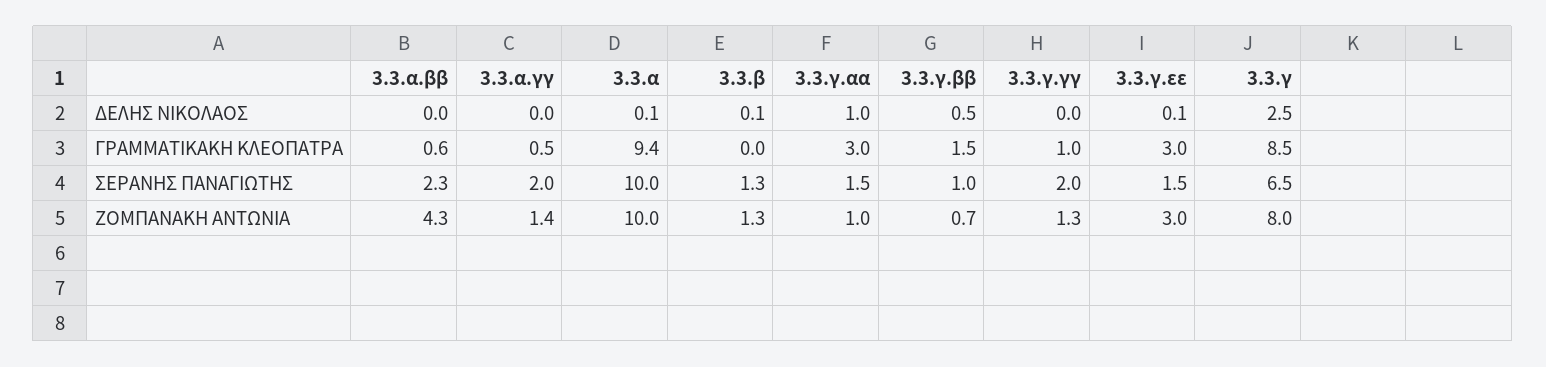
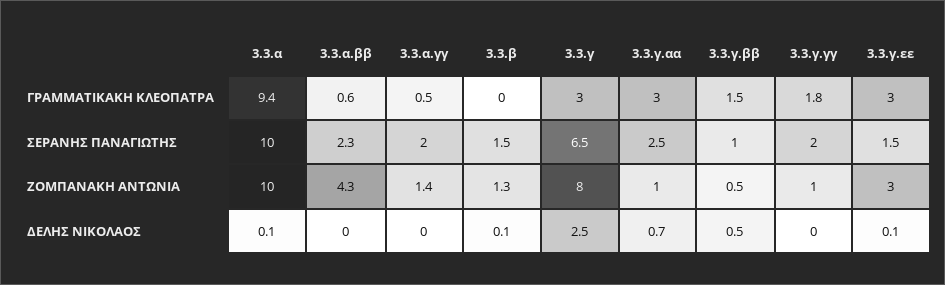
  {
    "3.3.α.ββ": {
      "ΔΕΛΗΣ ΝΙΚΟΛΑΟΣ": 0,
      "ΓΡΑΜΜΑΤΙΚΑΚΗ ΚΛΕΟΠΑΤΡΑ": 0.6,
      "ΣΕΡΑΝΗΣ ΠΑΝΑΓΙΩΤΗΣ": 2.3,
      "ΖΟΜΠΑΝΑΚΗ ΑΝΤΩΝΙΑ": 4.3
    },
    "3.3.α.γγ": {
      "ΔΕΛΗΣ ΝΙΚΟΛΑΟΣ": 0,
      "ΓΡΑΜΜΑΤΙΚΑΚΗ ΚΛΕΟΠΑΤΡΑ": 0.5,
      "ΣΕΡΑΝΗΣ ΠΑΝΑΓΙΩΤΗΣ": 2,
      "ΖΟΜΠΑΝΑΚΗ ΑΝΤΩΝΙΑ": 1.4
    },
    "3.3.α": {
      "ΔΕΛΗΣ ΝΙΚΟΛΑΟΣ": 0.1,
      "ΓΡΑΜΜΑΤΙΚΑΚΗ ΚΛΕΟΠΑΤΡΑ": 9.4,
      "ΣΕΡΑΝΗΣ ΠΑΝΑΓΙΩΤΗΣ": 10,
      "ΖΟΜΠΑΝΑΚΗ ΑΝΤΩΝΙΑ": 10
    },
    "3.3.β": {
      "ΔΕΛΗΣ ΝΙΚΟΛΑΟΣ": 0.1,
      "ΓΡΑΜΜΑΤΙΚΑΚΗ ΚΛΕΟΠΑΤΡΑ": 0,
-     "ΣΕΡΑΝΗΣ ΠΑΝΑΓΙΩΤΗΣ": 1.3,
+     "ΣΕΡΑΝΗΣ ΠΑΝΑΓΙΩΤΗΣ": 1.5,
      "ΖΟΜΠΑΝΑΚΗ ΑΝΤΩΝΙΑ": 1.3
    },
    "3.3.γ.αα": {
-     "ΔΕΛΗΣ ΝΙΚΟΛΑΟΣ": 1,
+     "ΔΕΛΗΣ ΝΙΚΟΛΑΟΣ": 0.7,
      "ΓΡΑΜΜΑΤΙΚΑΚΗ ΚΛΕΟΠΑΤΡΑ": 3,
-     "ΣΕΡΑΝΗΣ ΠΑΝΑΓΙΩΤΗΣ": 1.5,
+     "ΣΕΡΑΝΗΣ ΠΑΝΑΓΙΩΤΗΣ": 2.5,
      "ΖΟΜΠΑΝΑΚΗ ΑΝΤΩΝΙΑ": 1
    },
    "3.3.γ.ββ": {
      "ΔΕΛΗΣ ΝΙΚΟΛΑΟΣ": 0.5,
      "ΓΡΑΜΜΑΤΙΚΑΚΗ ΚΛΕΟΠΑΤΡΑ": 1.5,
      "ΣΕΡΑΝΗΣ ΠΑΝΑΓΙΩΤΗΣ": 1,
-     "ΖΟΜΠΑΝΑΚΗ ΑΝΤΩΝΙΑ": 0.7
+     "ΖΟΜΠΑΝΑΚΗ ΑΝΤΩΝΙΑ": 0.5
    },
    "3.3.γ.γγ": {
      "ΔΕΛΗΣ ΝΙΚΟΛΑΟΣ": 0,
-     "ΓΡΑΜΜΑΤΙΚΑΚΗ ΚΛΕΟΠΑΤΡΑ": 1,
+     "ΓΡΑΜΜΑΤΙΚΑΚΗ ΚΛΕΟΠΑΤΡΑ": 1.8,
      "ΣΕΡΑΝΗΣ ΠΑΝΑΓΙΩΤΗΣ": 2,
-     "ΖΟΜΠΑΝΑΚΗ ΑΝΤΩΝΙΑ": 1.3
+     "ΖΟΜΠΑΝΑΚΗ ΑΝΤΩΝΙΑ": 1
    },
    "3.3.γ.εε": {
      "ΔΕΛΗΣ ΝΙΚΟΛΑΟΣ": 0.1,
      "ΓΡΑΜΜΑΤΙΚΑΚΗ ΚΛΕΟΠΑΤΡΑ": 3,
      "ΣΕΡΑΝΗΣ ΠΑΝΑΓΙΩΤΗΣ": 1.5,
      "ΖΟΜΠΑΝΑΚΗ ΑΝΤΩΝΙΑ": 3
    },
    "3.3.γ": {
      "ΔΕΛΗΣ ΝΙΚΟΛΑΟΣ": 2.5,
-     "ΓΡΑΜΜΑΤΙΚΑΚΗ ΚΛΕΟΠΑΤΡΑ": 8.5,
+     "ΓΡΑΜΜΑΤΙΚΑΚΗ ΚΛΕΟΠΑΤΡΑ": 3,
      "ΣΕΡΑΝΗΣ ΠΑΝΑΓΙΩΤΗΣ": 6.5,
      "ΖΟΜΠΑΝΑΚΗ ΑΝΤΩΝΙΑ": 8
    }
  }

